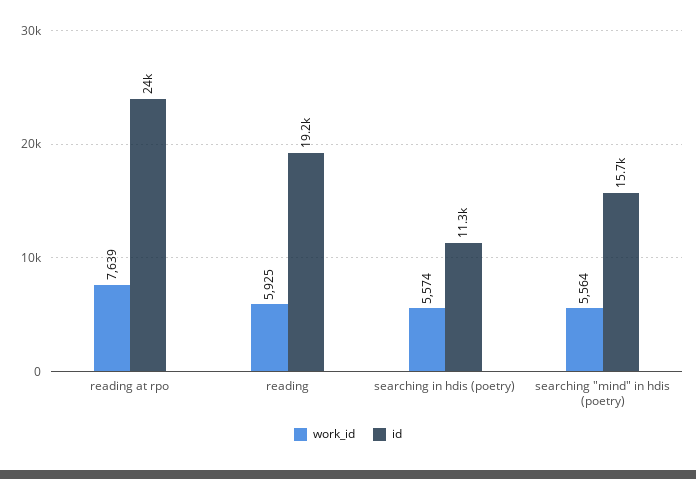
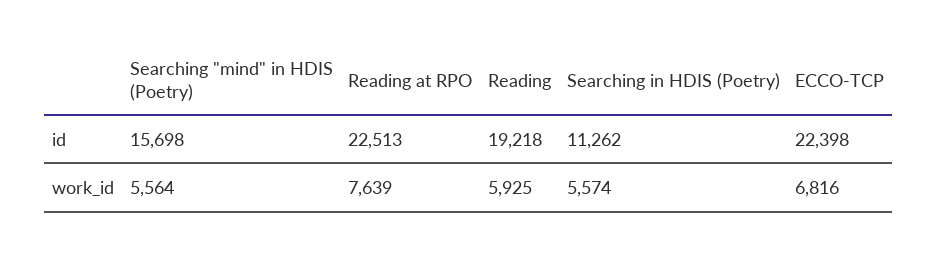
  {
    "work_id": {
      "reading at rpo": 7639,
      "reading": 5925,
      "searching in hdis (poetry)": 5574,
-     "searching \"mind\" in hdis (poetry)": 5564
+     "searching \"mind\" in hdis (poetry)": 5564,
+     "ECCO-TCP": 6816
    },
    "id": {
-     "reading at rpo": 24000,
+     "reading at rpo": 22513,
      "reading": 19218,
      "searching in hdis (poetry)": 11262,
-     "searching \"mind\" in hdis (poetry)": 15698
+     "searching \"mind\" in hdis (poetry)": 15698,
+     "ECCO-TCP": 22398
    }
  }

